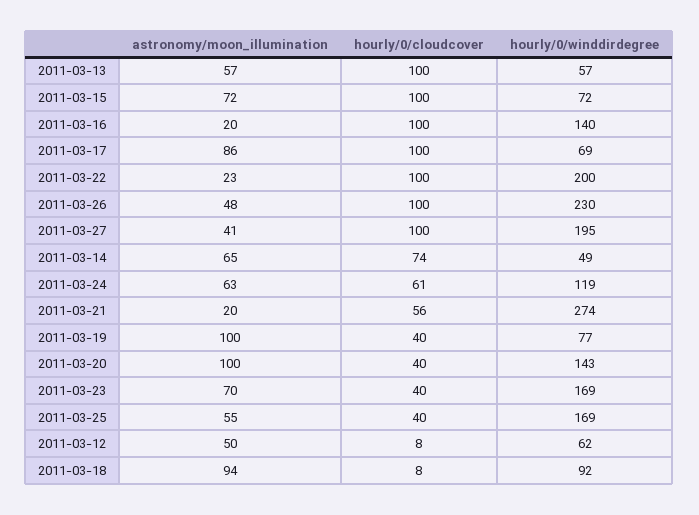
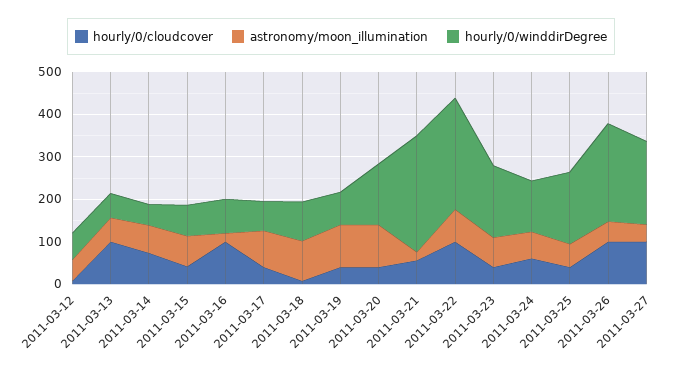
  {
    "astronomy/moon_illumination": {
      "2011-03-13": 57,
      "2011-03-15": 72,
      "2011-03-16": 20,
      "2011-03-17": 86,
-     "2011-03-22": 23,
+     "2011-03-22": 80,
      "2011-03-26": 48,
      "2011-03-27": 41,
      "2011-03-14": 65,
      "2011-03-24": 63,
      "2011-03-21": 20,
      "2011-03-19": 100,
      "2011-03-20": 100,
      "2011-03-23": 70,
      "2011-03-25": 55,
      "2011-03-12": 50,
      "2011-03-18": 94
    },
    "hourly/0/cloudcover": {
      "2011-03-13": 100,
-     "2011-03-15": 100,
+     "2011-03-15": 40,
      "2011-03-16": 100,
-     "2011-03-17": 100,
+     "2011-03-17": 40,
      "2011-03-22": 100,
      "2011-03-26": 100,
      "2011-03-27": 100,
      "2011-03-14": 74,
      "2011-03-24": 61,
      "2011-03-21": 56,
      "2011-03-19": 40,
      "2011-03-20": 40,
      "2011-03-23": 40,
      "2011-03-25": 40,
      "2011-03-12": 8,
      "2011-03-18": 8
    },
    "hourly/0/winddirdegree": {
      "2011-03-13": 57,
      "2011-03-15": 72,
-     "2011-03-16": 140,
+     "2011-03-16": 80,
      "2011-03-17": 69,
-     "2011-03-22": 200,
+     "2011-03-22": 260,
      "2011-03-26": 230,
      "2011-03-27": 195,
      "2011-03-14": 49,
      "2011-03-24": 119,
      "2011-03-21": 274,
      "2011-03-19": 77,
      "2011-03-20": 143,
      "2011-03-23": 169,
      "2011-03-25": 169,
      "2011-03-12": 62,
      "2011-03-18": 92
    }
  }

